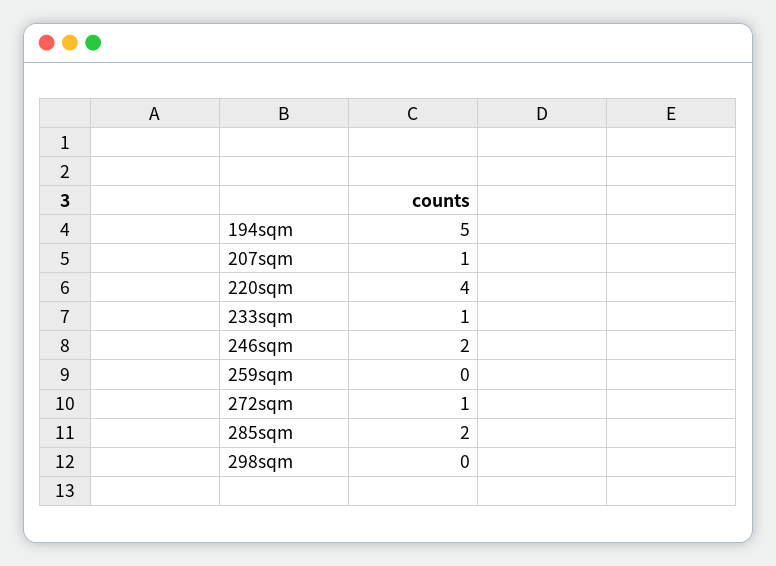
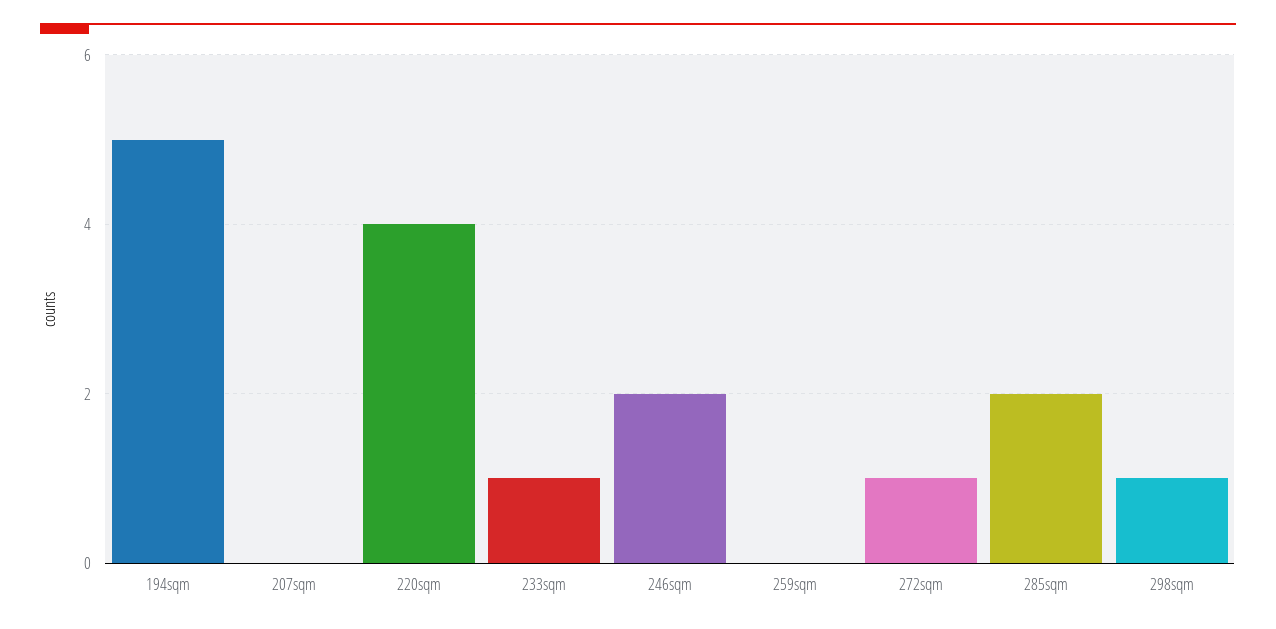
  {
    "194sqm": 5,
-   "207sqm": 1,
+   "207sqm": 0,
    "220sqm": 4,
    "233sqm": 1,
    "246sqm": 2,
    "259sqm": 0,
    "272sqm": 1,
    "285sqm": 2,
-   "298sqm": 0
+   "298sqm": 1
  }

